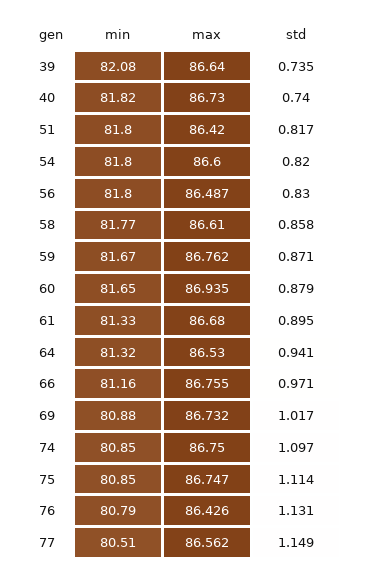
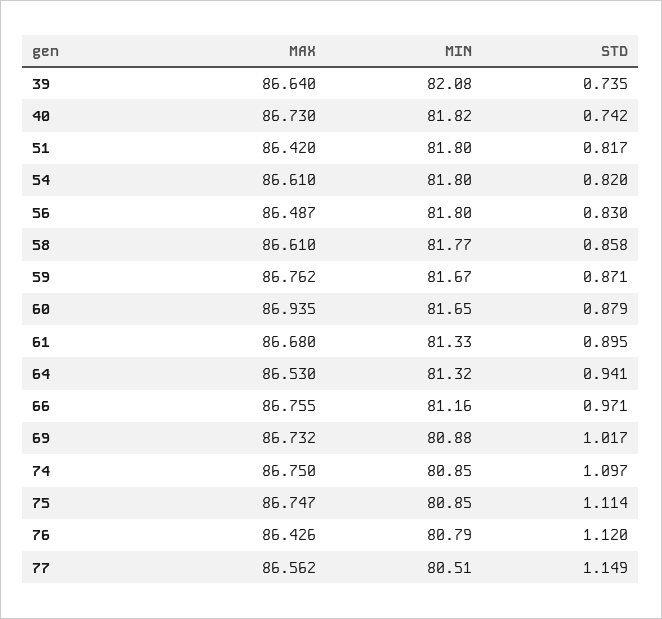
  {
    "min": {
      "39": 82.08,
      "40": 81.82,
      "51": 81.8,
      "54": 81.8,
      "56": 81.8,
      "58": 81.77,
      "59": 81.67,
      "60": 81.65,
      "61": 81.33,
      "64": 81.32,
      "66": 81.16,
      "69": 80.88,
      "74": 80.85,
      "75": 80.85,
      "76": 80.79,
      "77": 80.51
    },
    "max": {
      "39": 86.64,
      "40": 86.73,
      "51": 86.42,
-     "54": 86.6,
+     "54": 86.61,
      "56": 86.487,
      "58": 86.61,
      "59": 86.762,
      "60": 86.935,
      "61": 86.68,
      "64": 86.53,
      "66": 86.755,
      "69": 86.732,
      "74": 86.75,
      "75": 86.747,
      "76": 86.426,
      "77": 86.562
    },
    "std": {
      "39": 0.735,
-     "40": 0.74,
+     "40": 0.742,
      "51": 0.817,
      "54": 0.82,
      "56": 0.83,
      "58": 0.858,
      "59": 0.871,
      "60": 0.879,
      "61": 0.895,
      "64": 0.941,
      "66": 0.971,
      "69": 1.017,
      "74": 1.097,
      "75": 1.114,
-     "76": 1.131,
+     "76": 1.12,
      "77": 1.149
    }
  }

